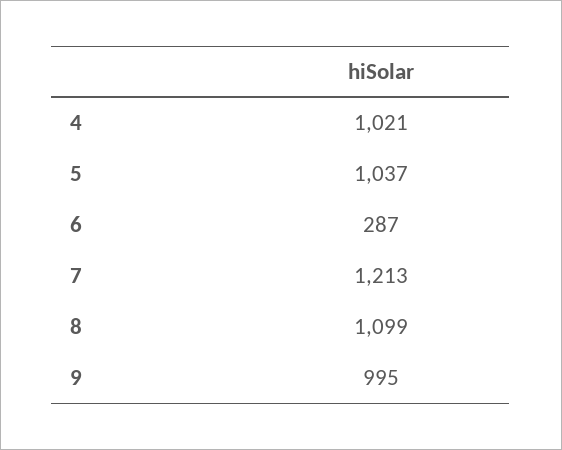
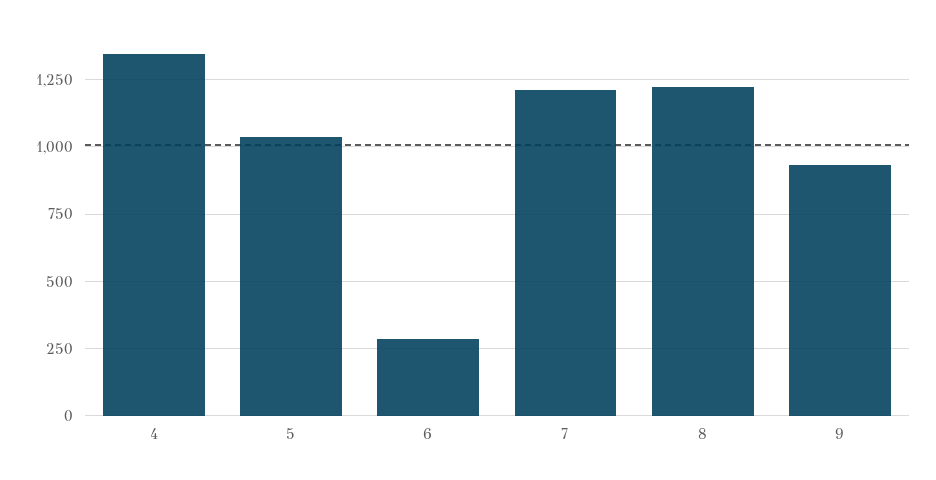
  {
-   "4": 1021,
+   "4": 1350,
    "5": 1037,
    "6": 287,
    "7": 1213,
-   "8": 1099,
+   "8": 1225,
-   "9": 995
+   "9": 925
  }

